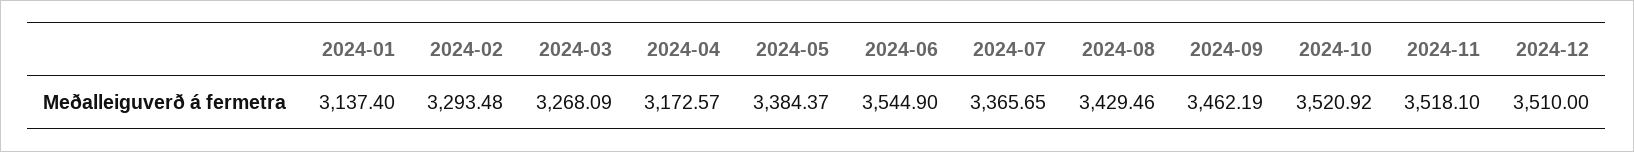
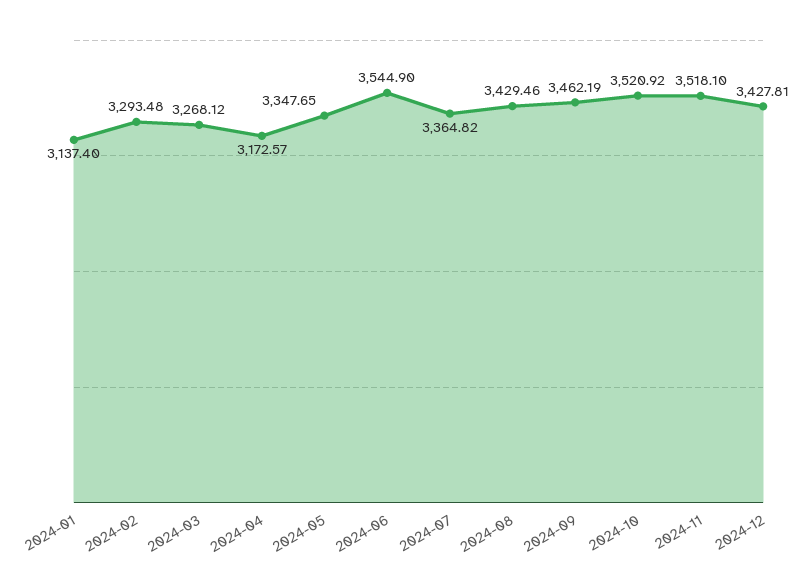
  {
    "2024-01": 3137.4,
    "2024-02": 3293.48,
-   "2024-03": 3268.09,
+   "2024-03": 3268.12,
    "2024-04": 3172.57,
-   "2024-05": 3384.37,
+   "2024-05": 3347.65,
    "2024-06": 3544.9,
-   "2024-07": 3365.65,
+   "2024-07": 3364.82,
    "2024-08": 3429.46,
    "2024-09": 3462.19,
    "2024-10": 3520.92,
    "2024-11": 3518.1,
-   "2024-12": 3510
+   "2024-12": 3427.81
  }

